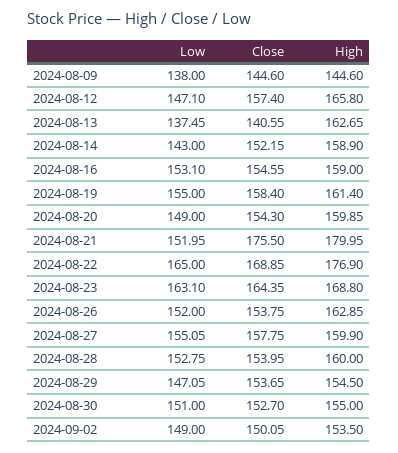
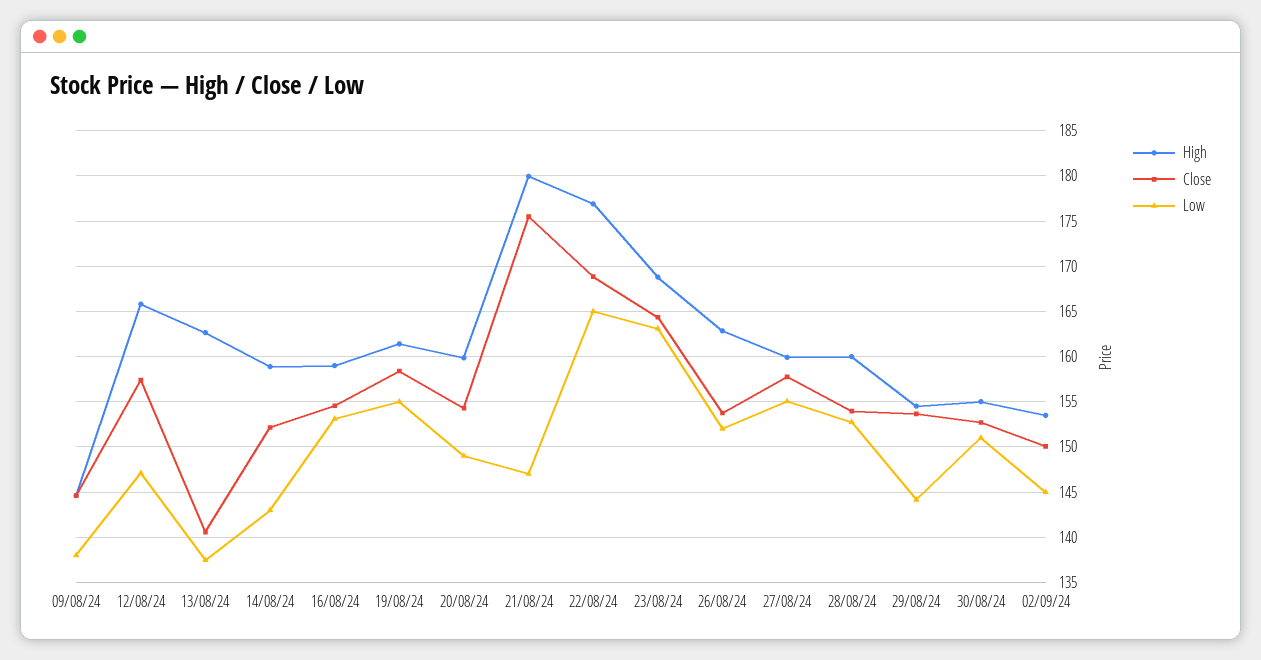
  {
    "Low": {
      "2024-08-09": 138,
      "2024-08-12": 147.1,
      "2024-08-13": 137.45,
      "2024-08-14": 143,
      "2024-08-16": 153.1,
      "2024-08-19": 155,
      "2024-08-20": 149,
-     "2024-08-21": 151.95,
+     "2024-08-21": 147,
      "2024-08-22": 165,
      "2024-08-23": 163.1,
      "2024-08-26": 152,
      "2024-08-27": 155.05,
      "2024-08-28": 152.75,
-     "2024-08-29": 147.05,
+     "2024-08-29": 144,
      "2024-08-30": 151,
-     "2024-09-02": 149
+     "2024-09-02": 145
    },
    "Close": {
      "2024-08-09": 144.6,
      "2024-08-12": 157.4,
      "2024-08-13": 140.55,
      "2024-08-14": 152.15,
      "2024-08-16": 154.55,
      "2024-08-19": 158.4,
      "2024-08-20": 154.3,
      "2024-08-21": 175.5,
      "2024-08-22": 168.85,
      "2024-08-23": 164.35,
      "2024-08-26": 153.75,
      "2024-08-27": 157.75,
      "2024-08-28": 153.95,
      "2024-08-29": 153.65,
      "2024-08-30": 152.7,
      "2024-09-02": 150.05
    },
    "High": {
      "2024-08-09": 144.6,
      "2024-08-12": 165.8,
      "2024-08-13": 162.65,
      "2024-08-14": 158.9,
      "2024-08-16": 159,
      "2024-08-19": 161.4,
      "2024-08-20": 159.85,
      "2024-08-21": 179.95,
      "2024-08-22": 176.9,
      "2024-08-23": 168.8,
      "2024-08-26": 162.85,
      "2024-08-27": 159.9,
      "2024-08-28": 160,
      "2024-08-29": 154.5,
      "2024-08-30": 155,
      "2024-09-02": 153.5
    }
  }

